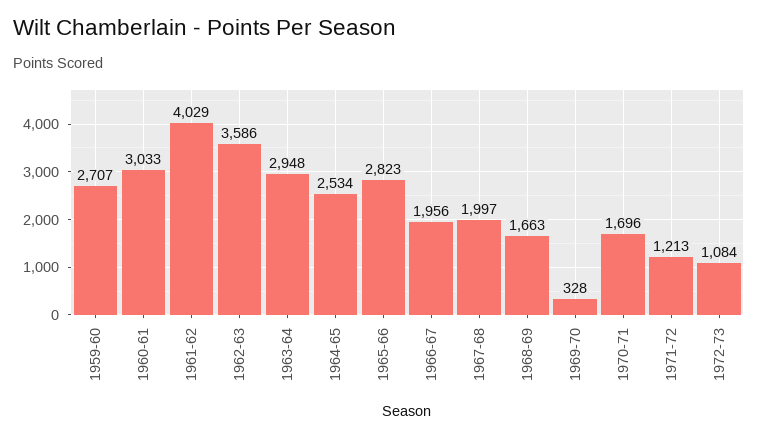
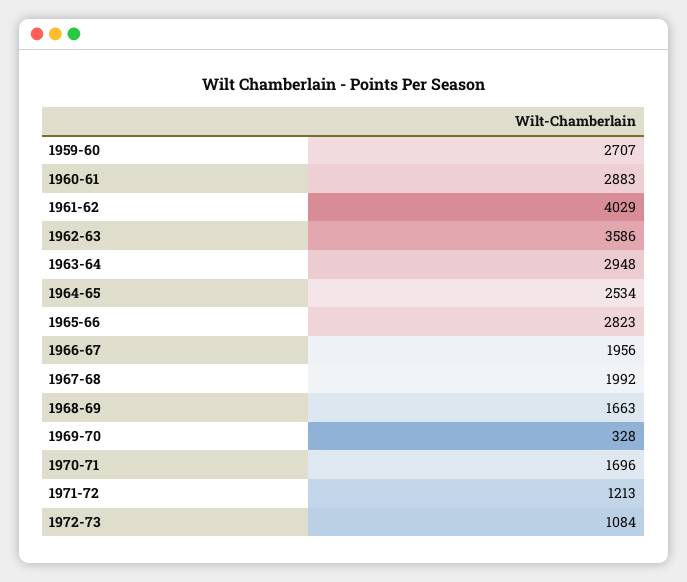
  {
    "1959-60": 2707,
-   "1960-61": 3033,
+   "1960-61": 2883,
    "1961-62": 4029,
    "1962-63": 3586,
    "1963-64": 2948,
    "1964-65": 2534,
    "1965-66": 2823,
    "1966-67": 1956,
-   "1967-68": 1997,
+   "1967-68": 1992,
    "1968-69": 1663,
    "1969-70": 328,
    "1970-71": 1696,
    "1971-72": 1213,
    "1972-73": 1084
  }

